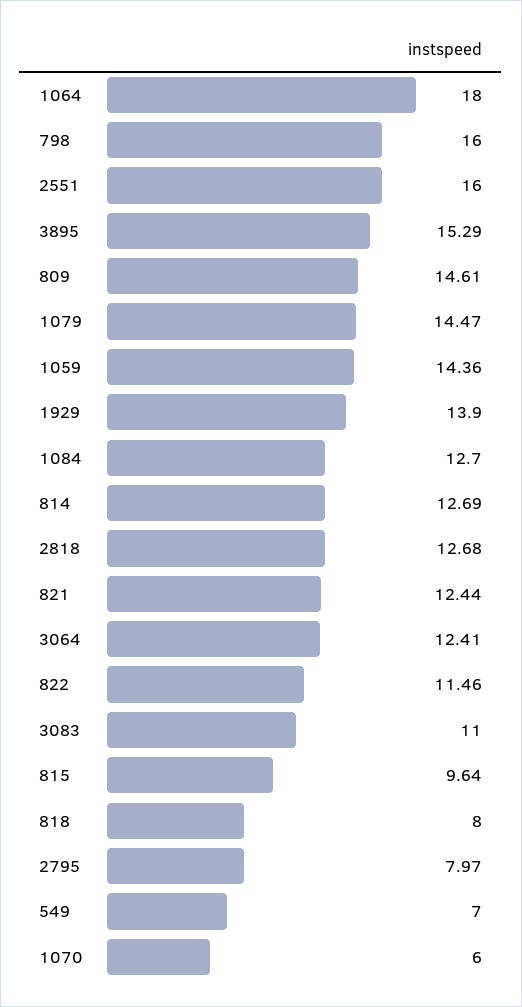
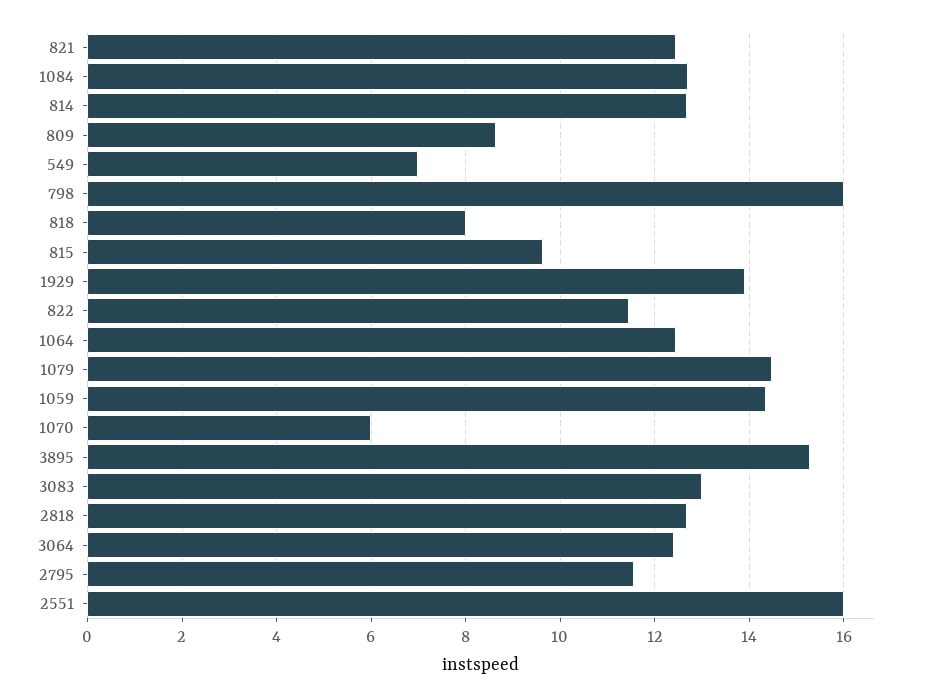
  {
-   "1064": 18,
+   "1064": 12.4,
    "798": 16,
    "2551": 16,
    "3895": 15.29,
-   "809": 14.61,
+   "809": 8.6,
    "1079": 14.47,
    "1059": 14.36,
    "1929": 13.9,
    "1084": 12.7,
    "814": 12.69,
    "2818": 12.68,
    "821": 12.44,
    "3064": 12.41,
    "822": 11.46,
-   "3083": 11,
+   "3083": 13,
    "815": 9.64,
    "818": 8,
-   "2795": 7.97,
+   "2795": 11.6,
    "549": 7,
    "1070": 6
  }

